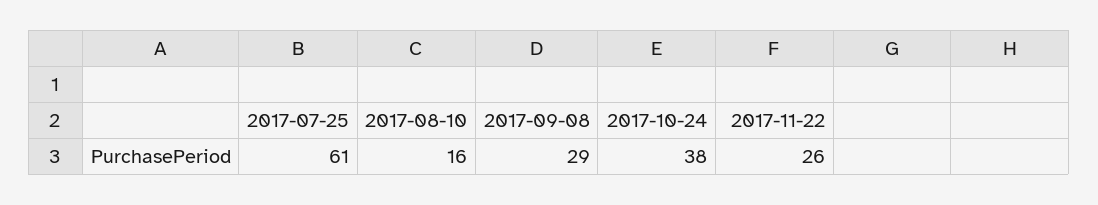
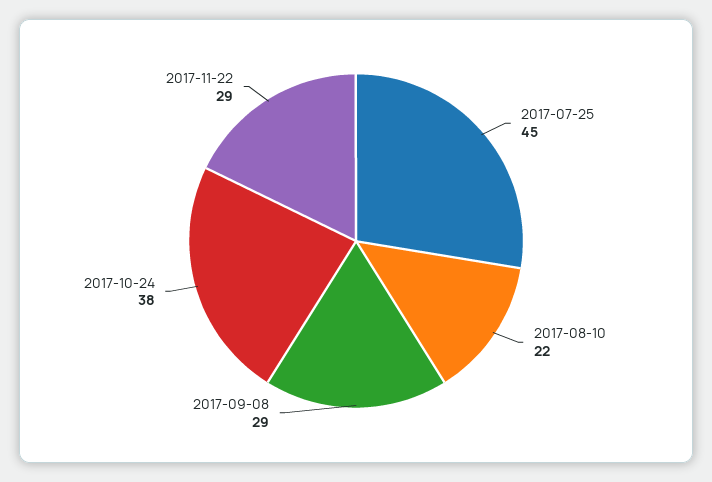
  {
-   "2017-07-25": 61,
+   "2017-07-25": 45,
-   "2017-08-10": 16,
+   "2017-08-10": 22,
    "2017-09-08": 29,
    "2017-10-24": 38,
-   "2017-11-22": 26
+   "2017-11-22": 29
  }

